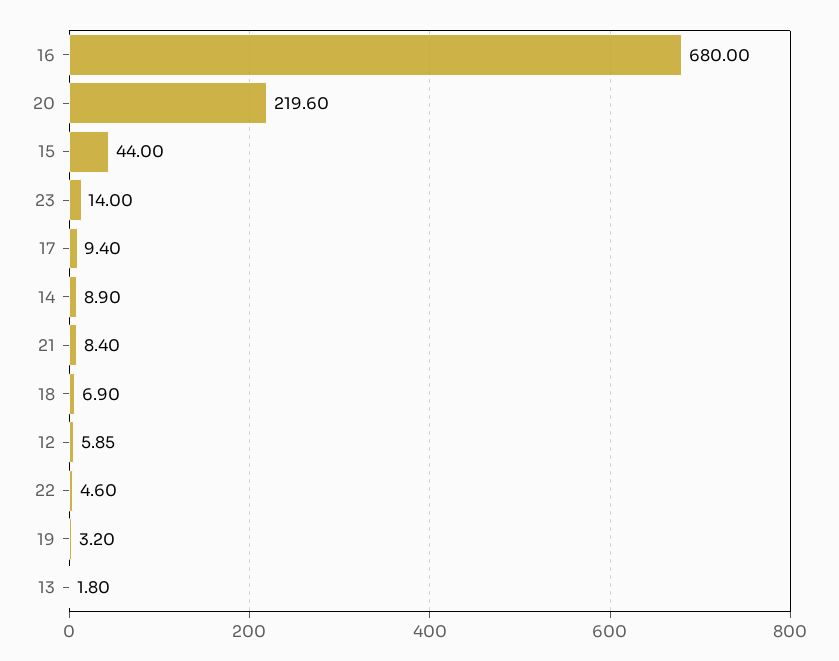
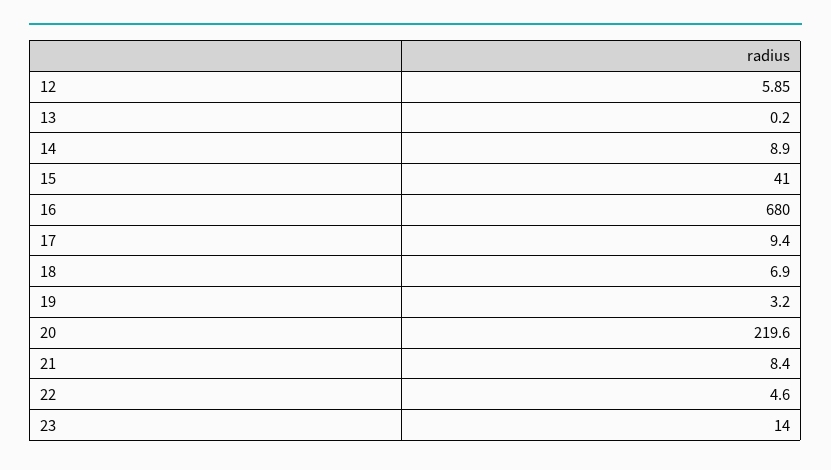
  {
    "16": 680,
    "20": 219.6,
-   "15": 44,
+   "15": 41,
    "23": 14,
    "17": 9.4,
    "14": 8.9,
    "21": 8.4,
    "18": 6.9,
    "12": 5.85,
    "22": 4.6,
    "19": 3.2,
-   "13": 1.8
+   "13": 0.2
  }

